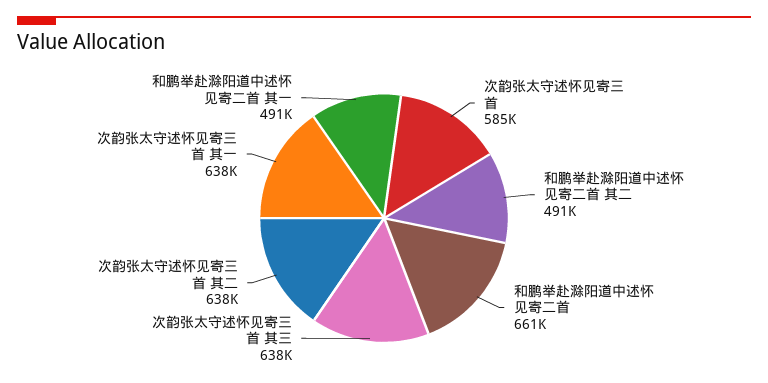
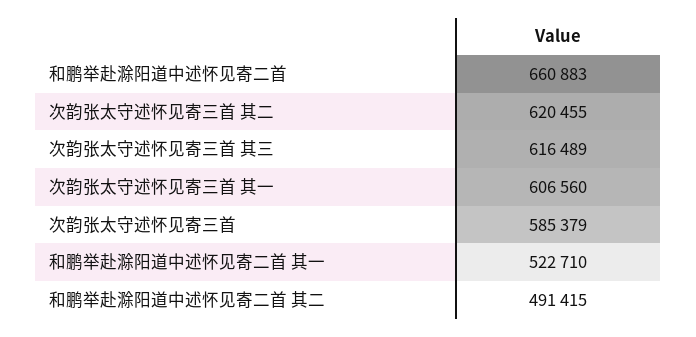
  {
    "次韵张太守述怀见寄三首": 585379,
    "和鹏举赴滁阳道中述怀见寄二首 其二": 491415,
    "和鹏举赴滁阳道中述怀见寄二首": 660883,
-   "次韵张太守述怀见寄三首 其三": 638000,
+   "次韵张太守述怀见寄三首 其三": 616489,
-   "次韵张太守述怀见寄三首 其二": 638000,
+   "次韵张太守述怀见寄三首 其二": 620455,
-   "次韵张太守述怀见寄三首 其一": 638000,
+   "次韵张太守述怀见寄三首 其一": 606560,
-   "和鹏举赴滁阳道中述怀见寄二首 其一": 491000
+   "和鹏举赴滁阳道中述怀见寄二首 其一": 522710
  }

